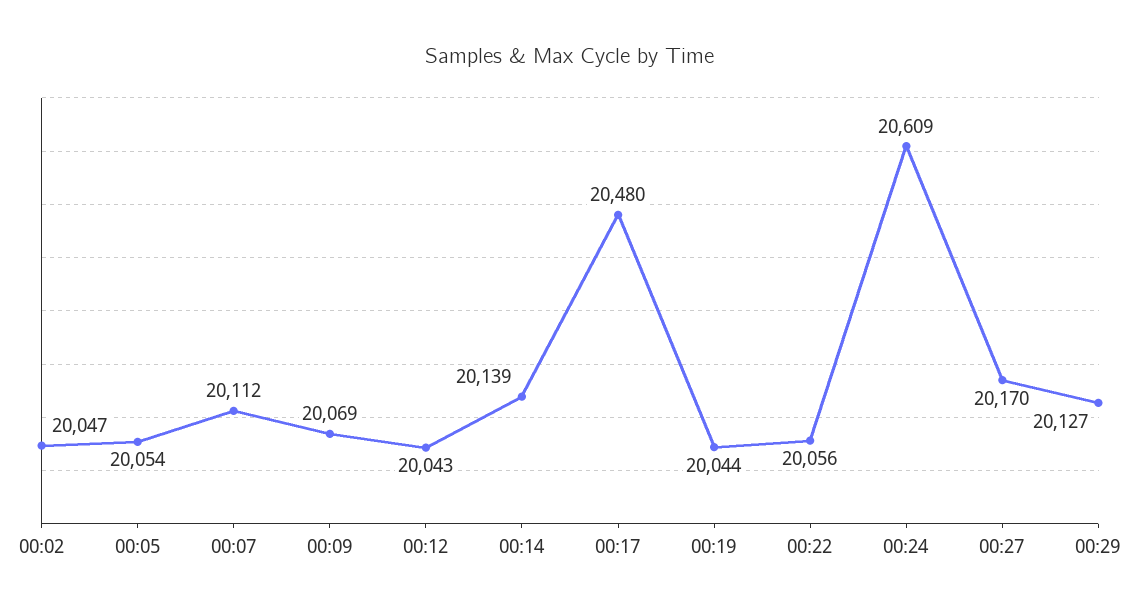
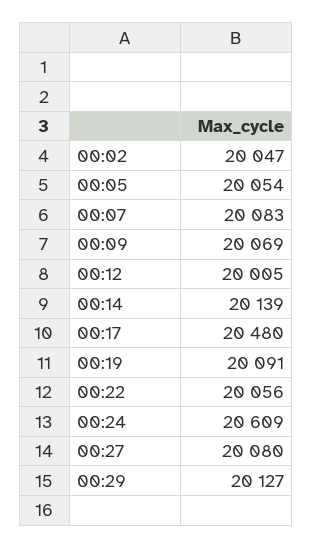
  {
    "00:02": 20047,
    "00:05": 20054,
-   "00:07": 20112,
+   "00:07": 20083,
    "00:09": 20069,
-   "00:12": 20043,
+   "00:12": 20005,
    "00:14": 20139,
    "00:17": 20480,
-   "00:19": 20044,
+   "00:19": 20091,
    "00:22": 20056,
    "00:24": 20609,
-   "00:27": 20170,
+   "00:27": 20080,
    "00:29": 20127
  }

